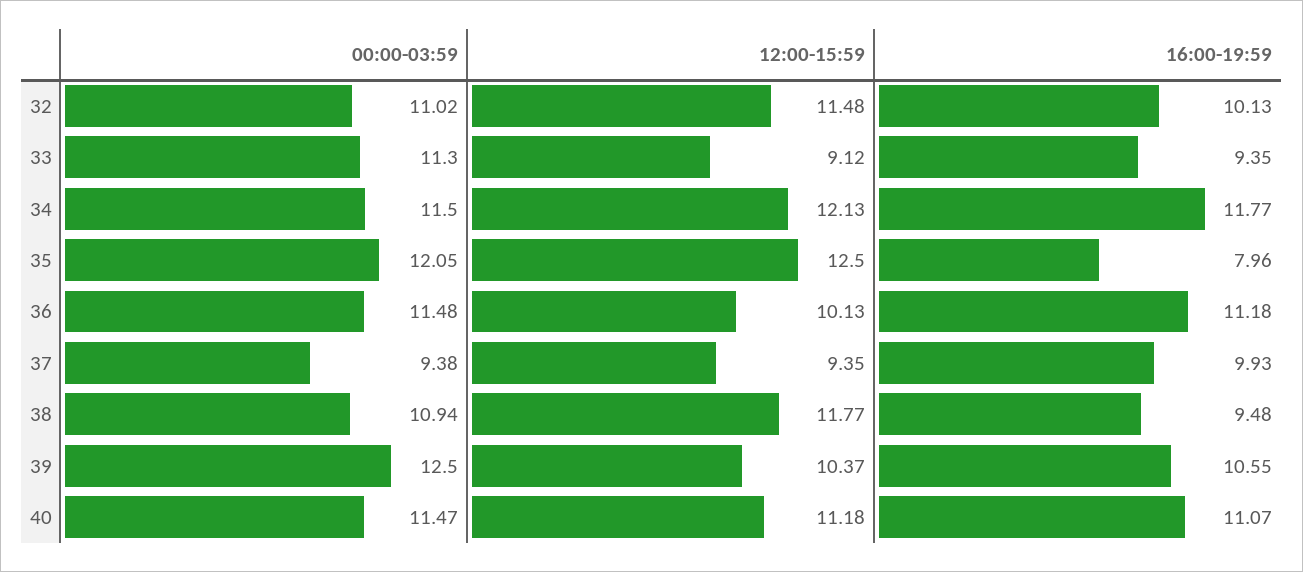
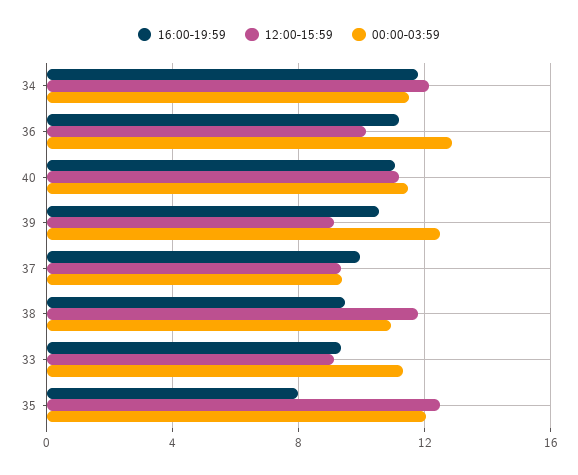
  {
    "00:00-03:59": {
-     "32": 11.02,
      "33": 11.3,
      "34": 11.5,
      "35": 12.05,
-     "36": 11.48,
+     "36": 13,
      "37": 9.38,
      "38": 10.94,
      "39": 12.5,
      "40": 11.47
    },
    "12:00-15:59": {
-     "32": 11.48,
      "33": 9.12,
      "34": 12.13,
      "35": 12.5,
      "36": 10.13,
      "37": 9.35,
      "38": 11.77,
-     "39": 10.37,
+     "39": 9,
      "40": 11.18
    },
    "16:00-19:59": {
-     "32": 10.13,
      "33": 9.35,
      "34": 11.77,
      "35": 7.96,
      "36": 11.18,
      "37": 9.93,
      "38": 9.48,
      "39": 10.55,
      "40": 11.07
    }
  }

